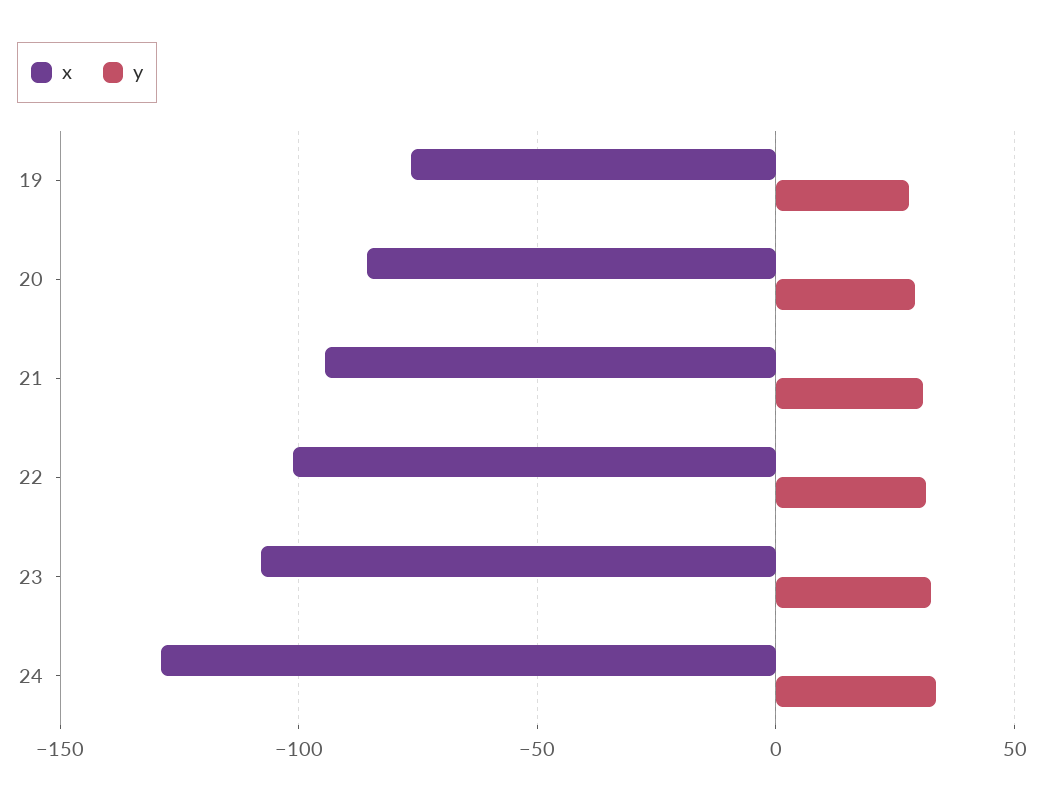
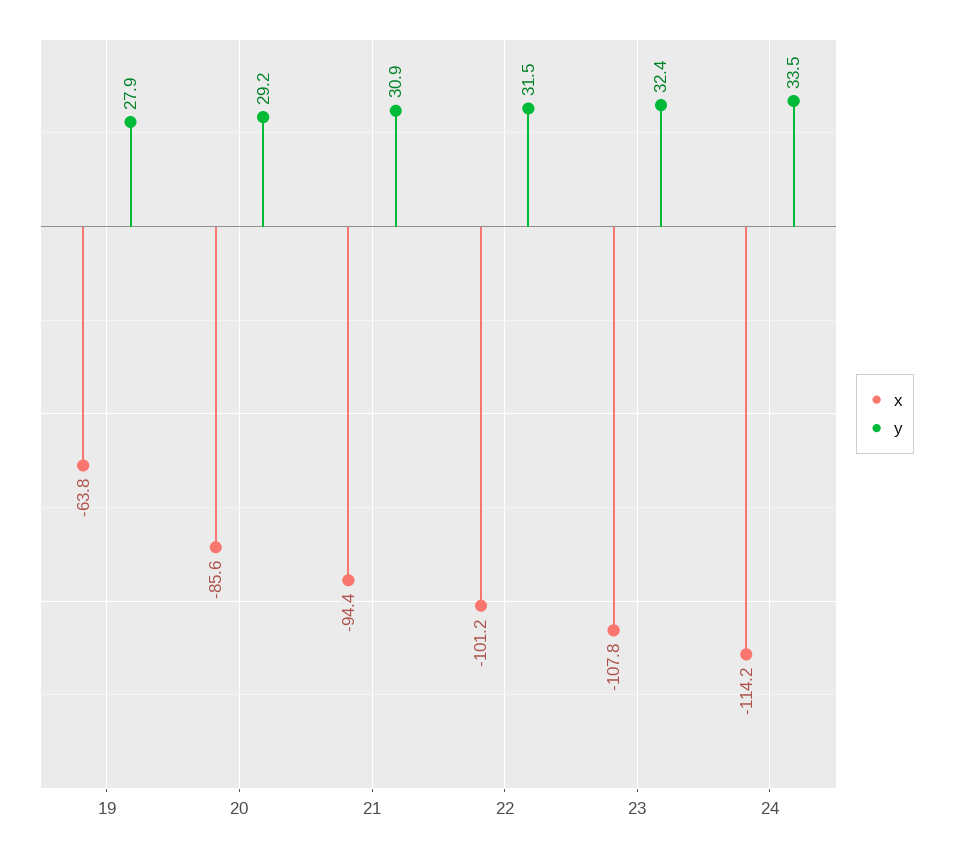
  {
    "x": {
-     "19": -75,
+     "19": -63.8,
      "20": -85.6,
      "21": -94.4,
      "22": -101.2,
      "23": -107.8,
-     "24": -130
+     "24": -114.2
    },
    "y": {
      "19": 27.9,
      "20": 29.2,
      "21": 30.9,
      "22": 31.5,
      "23": 32.4,
      "24": 33.5
    }
  }

